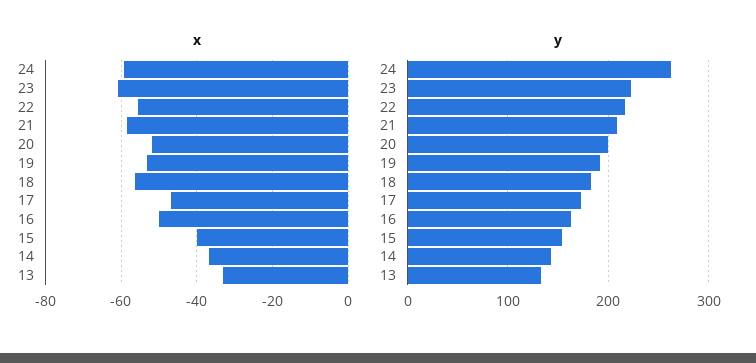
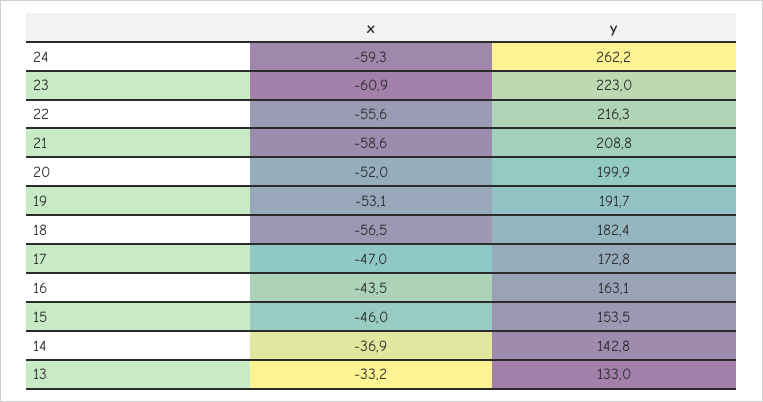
  {
    "x": {
      "24": -59.3,
      "23": -60.9,
      "22": -55.6,
      "21": -58.6,
      "20": -52,
      "19": -53.1,
      "18": -56.5,
      "17": -47,
-     "16": -50,
+     "16": -43.5,
-     "15": -40,
+     "15": -46,
      "14": -36.9,
      "13": -33.2
    },
    "y": {
      "24": 262.2,
      "23": 223,
      "22": 216.3,
      "21": 208.8,
      "20": 199.9,
      "19": 191.7,
      "18": 182.4,
      "17": 172.8,
      "16": 163.1,
      "15": 153.5,
      "14": 142.8,
      "13": 133
    }
  }

